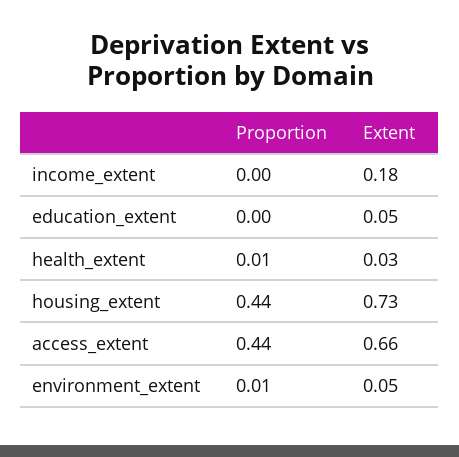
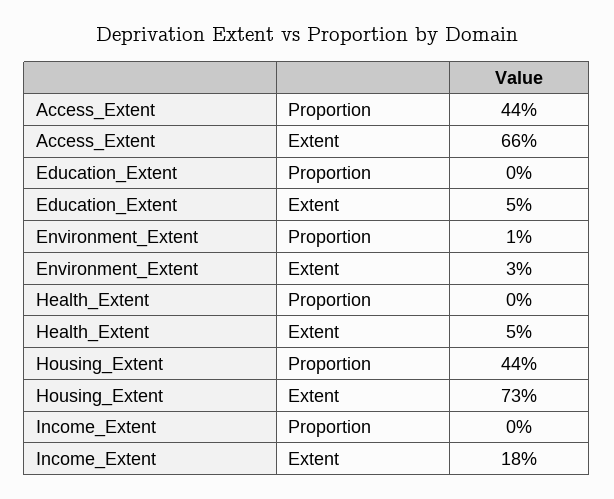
  {
    "Proportion": {
      "income_extent": 0,
      "education_extent": 0,
-     "health_extent": 0.01,
+     "health_extent": 0,
      "housing_extent": 0.44,
      "access_extent": 0.44,
      "environment_extent": 0.01
    },
    "Extent": {
      "income_extent": 0.18,
      "education_extent": 0.05,
-     "health_extent": 0.03,
+     "health_extent": 0.05,
      "housing_extent": 0.73,
      "access_extent": 0.66,
-     "environment_extent": 0.05
+     "environment_extent": 0.03
    }
  }

